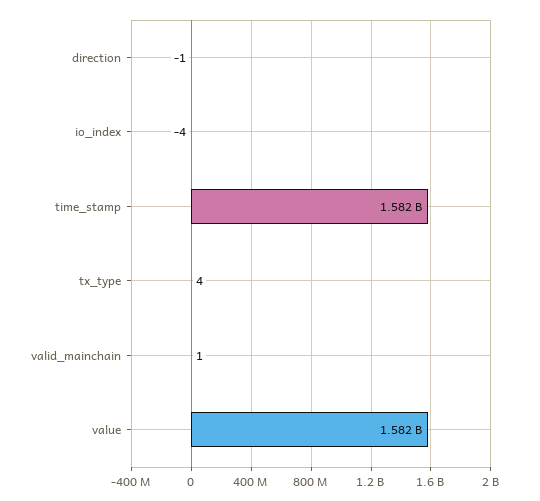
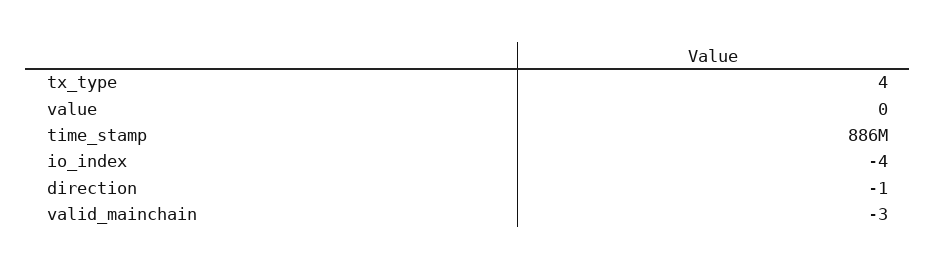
  {
    "direction": -1,
    "io_index": -4,
-   "time_stamp": 1582000000,
+   "time_stamp": 886000000,
    "tx_type": 4,
-   "valid_mainchain": 1,
+   "valid_mainchain": -3,
-   "value": 1582000000
+   "value": 0
  }

